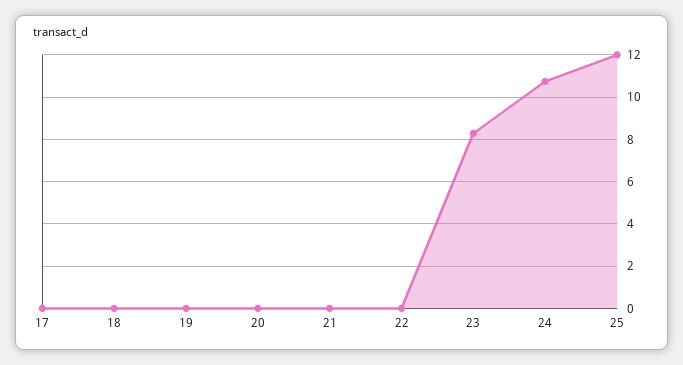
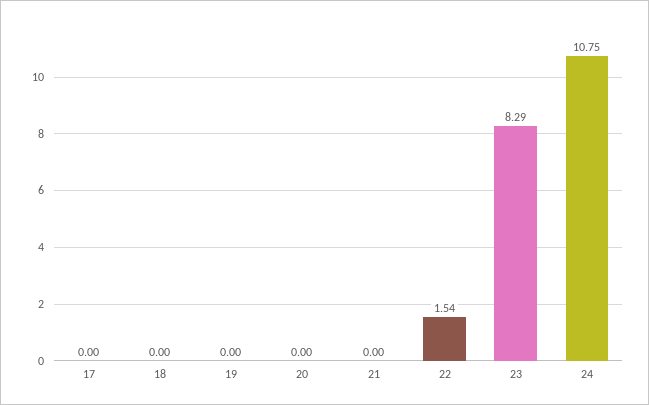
  {
    "17": 0,
    "18": 0,
    "19": 0,
    "20": 0,
    "21": 0,
-   "22": 0,
+   "22": 1.54,
    "23": 8.29,
-   "24": 10.75,
+   "24": 10.75
-   "25": 12
  }

